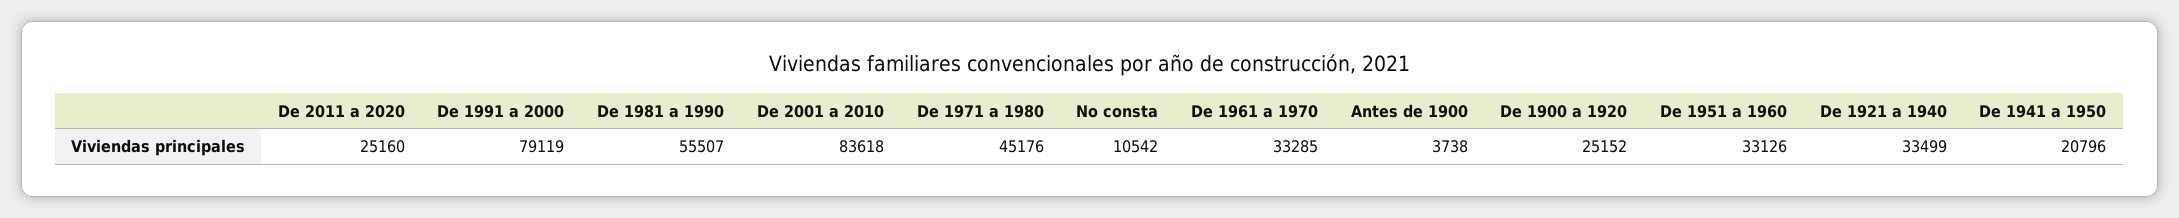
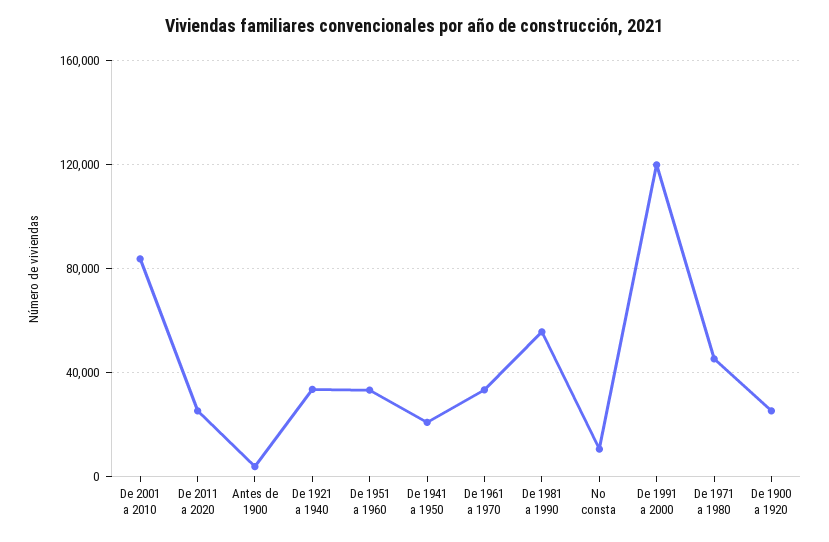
  {
    "De 2011 a 2020": 25160,
-   "De 1991 a 2000": 79119,
+   "De 1991 a 2000": 120000,
    "De 1981 a 1990": 55507,
    "De 2001 a 2010": 83618,
    "De 1971 a 1980": 45176,
    "No consta": 10542,
    "De 1961 a 1970": 33285,
    "Antes de 1900": 3738,
    "De 1900 a 1920": 25152,
    "De 1951 a 1960": 33126,
    "De 1921 a 1940": 33499,
    "De 1941 a 1950": 20796
  }

